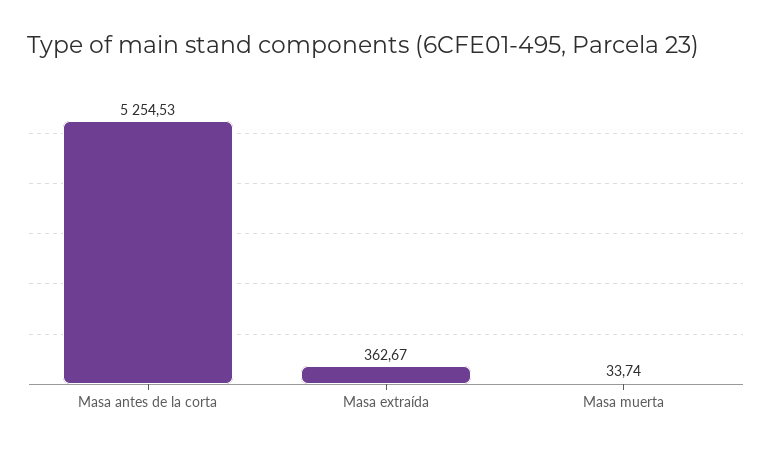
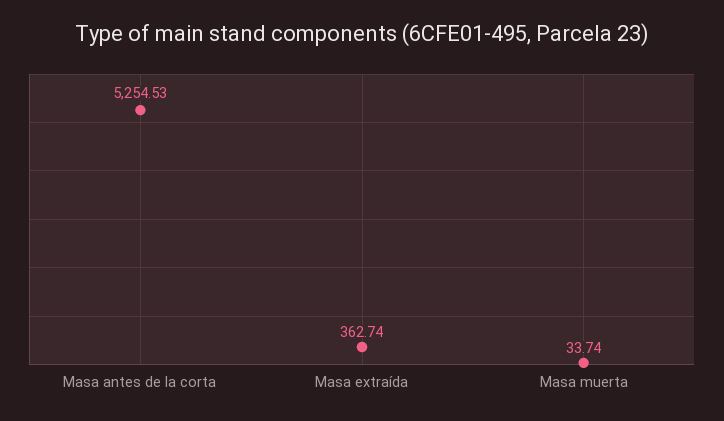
  {
    "Masa antes de la corta": 5254.53,
-   "Masa extraída": 362.67,
+   "Masa extraída": 362.74,
    "Masa muerta": 33.74
  }

